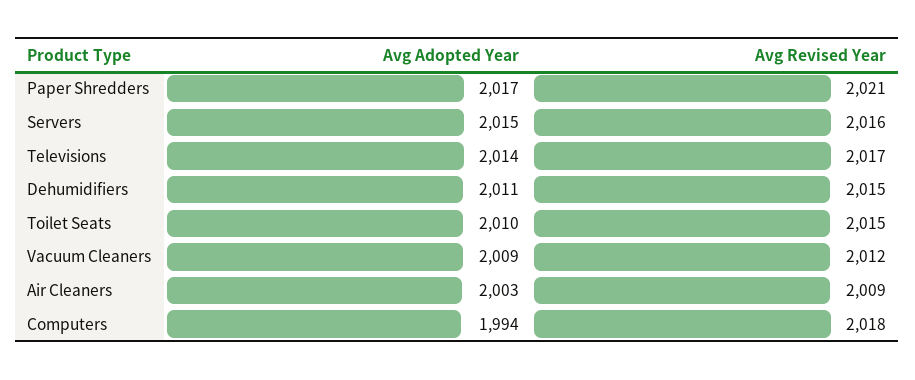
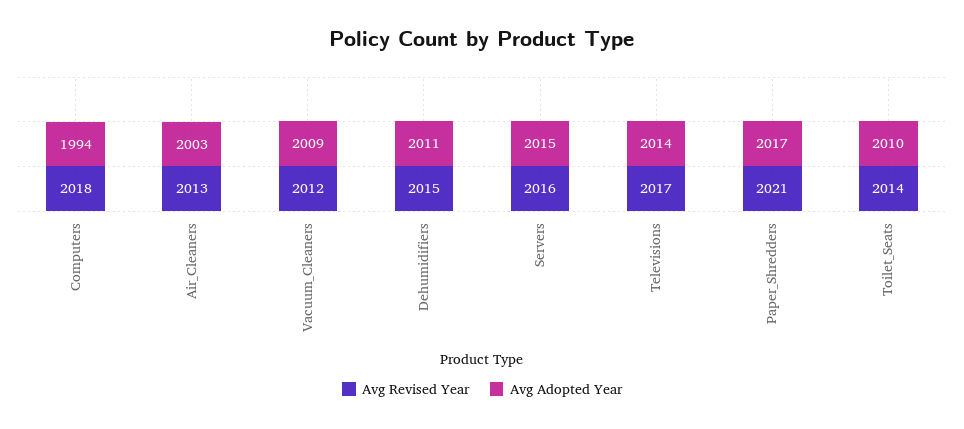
  {
    "Avg Adopted Year": {
      "Paper Shredders": 2017,
      "Servers": 2015,
      "Televisions": 2014,
      "Dehumidifiers": 2011,
      "Toilet Seats": 2010,
      "Vacuum Cleaners": 2009,
      "Air Cleaners": 2003,
      "Computers": 1994
    },
    "Avg Revised Year": {
      "Paper Shredders": 2021,
      "Servers": 2016,
      "Televisions": 2017,
      "Dehumidifiers": 2015,
-     "Toilet Seats": 2015,
+     "Toilet Seats": 2014,
      "Vacuum Cleaners": 2012,
-     "Air Cleaners": 2009,
+     "Air Cleaners": 2013,
      "Computers": 2018
    }
  }

